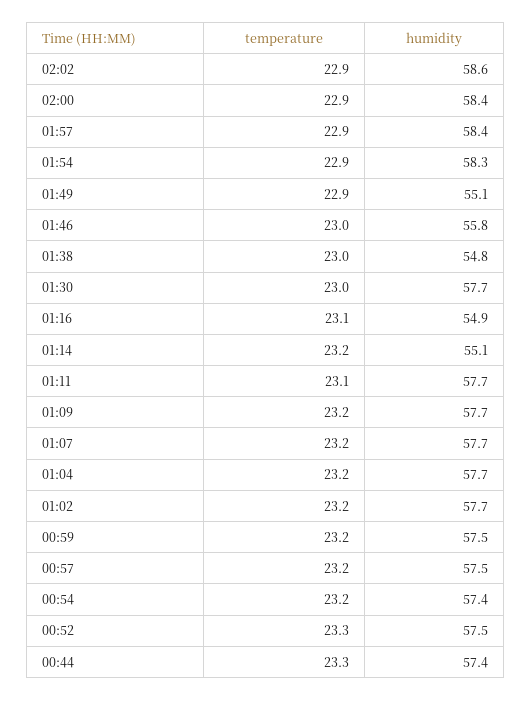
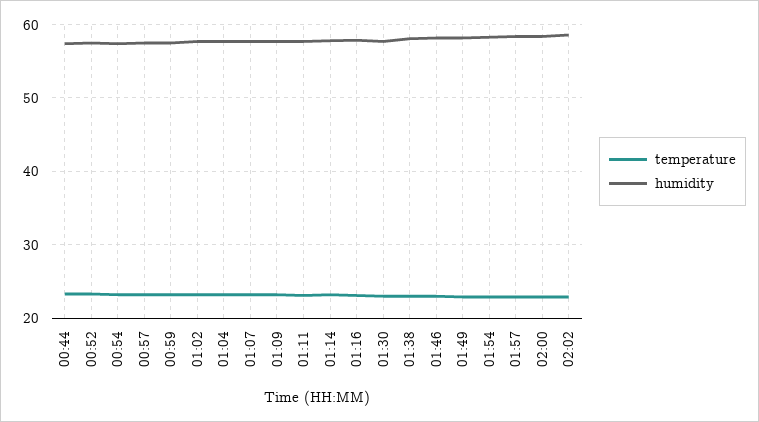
  {
    "temperature": {
      "02:02": 22.9,
      "02:00": 22.9,
      "01:57": 22.9,
      "01:54": 22.9,
      "01:49": 22.9,
      "01:46": 23,
      "01:38": 23,
      "01:30": 23,
      "01:16": 23.1,
      "01:14": 23.2,
      "01:11": 23.1,
      "01:09": 23.2,
      "01:07": 23.2,
      "01:04": 23.2,
      "01:02": 23.2,
      "00:59": 23.2,
      "00:57": 23.2,
      "00:54": 23.2,
      "00:52": 23.3,
      "00:44": 23.3
    },
    "humidity": {
      "02:02": 58.6,
      "02:00": 58.4,
      "01:57": 58.4,
      "01:54": 58.3,
-     "01:49": 55.1,
+     "01:49": 58,
-     "01:46": 55.8,
+     "01:46": 58,
-     "01:38": 54.8,
+     "01:38": 58,
      "01:30": 57.7,
-     "01:16": 54.9,
+     "01:16": 58,
-     "01:14": 55.1,
+     "01:14": 58,
      "01:11": 57.7,
      "01:09": 57.7,
      "01:07": 57.7,
      "01:04": 57.7,
      "01:02": 57.7,
      "00:59": 57.5,
      "00:57": 57.5,
      "00:54": 57.4,
      "00:52": 57.5,
      "00:44": 57.4
    }
  }

